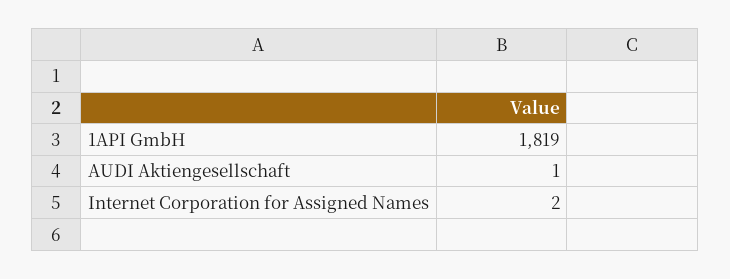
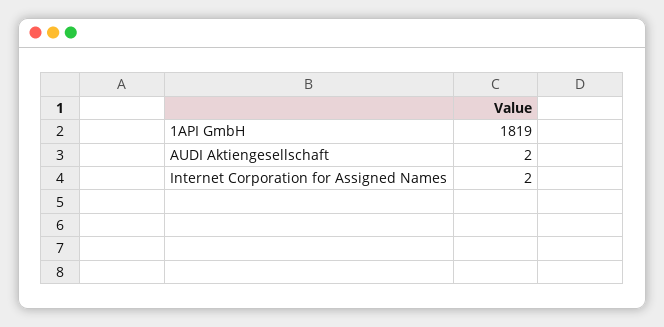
  {
    "1API GmbH": 1819,
-   "AUDI Aktiengesellschaft": 1,
+   "AUDI Aktiengesellschaft": 2,
    "Internet Corporation for Assigned Names": 2
  }

